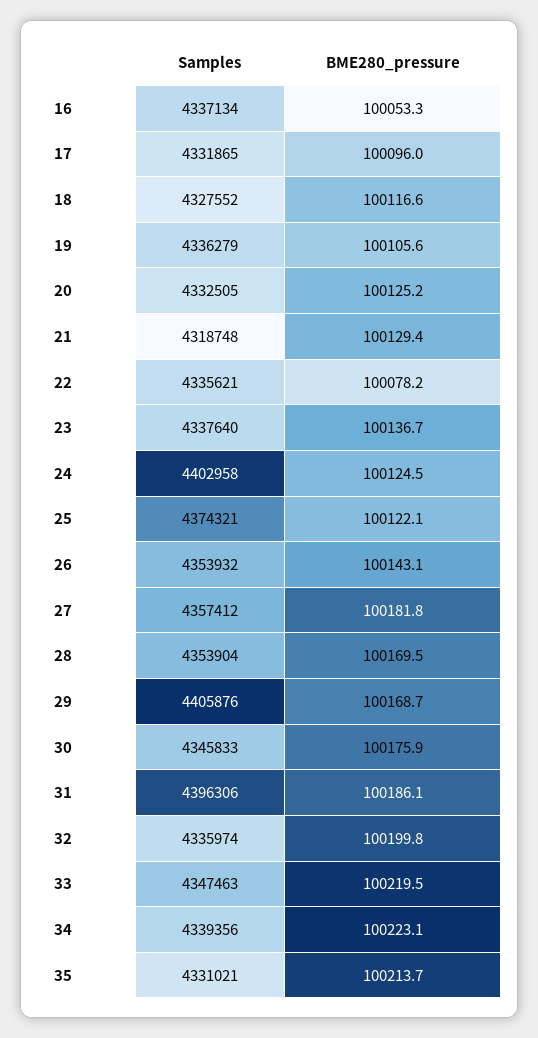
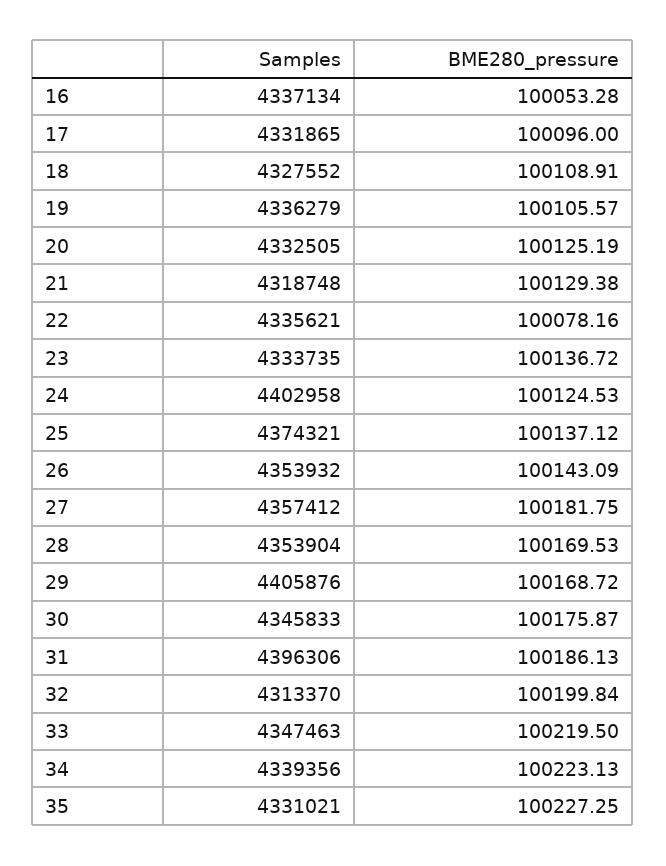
  {
    "Samples": {
      "16": 4337134,
      "17": 4331865,
      "18": 4327552,
      "19": 4336279,
      "20": 4332505,
      "21": 4318748,
      "22": 4335621,
-     "23": 4337640,
+     "23": 4333735,
      "24": 4402958,
      "25": 4374321,
      "26": 4353932,
      "27": 4357412,
      "28": 4353904,
      "29": 4405876,
      "30": 4345833,
      "31": 4396306,
-     "32": 4335974,
+     "32": 4313370,
      "33": 4347463,
      "34": 4339356,
      "35": 4331021
    },
    "BME280_pressure": {
      "16": 100053.28,
      "17": 100096,
-     "18": 100116.6,
+     "18": 100108.91,
      "19": 100105.57,
      "20": 100125.19,
      "21": 100129.38,
      "22": 100078.16,
      "23": 100136.72,
      "24": 100124.53,
-     "25": 100122.1,
+     "25": 100137.12,
      "26": 100143.09,
      "27": 100181.75,
      "28": 100169.53,
      "29": 100168.72,
      "30": 100175.87,
      "31": 100186.13,
      "32": 100199.84,
      "33": 100219.5,
      "34": 100223.13,
-     "35": 100213.7
+     "35": 100227.25
    }
  }

